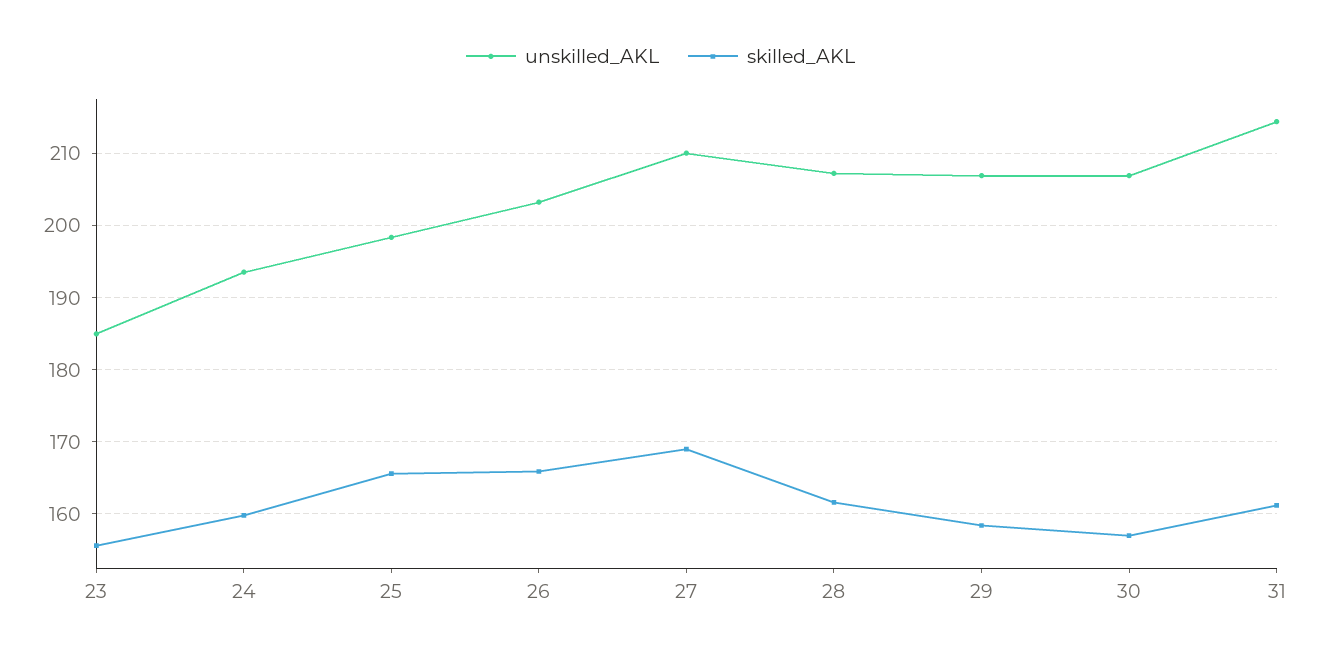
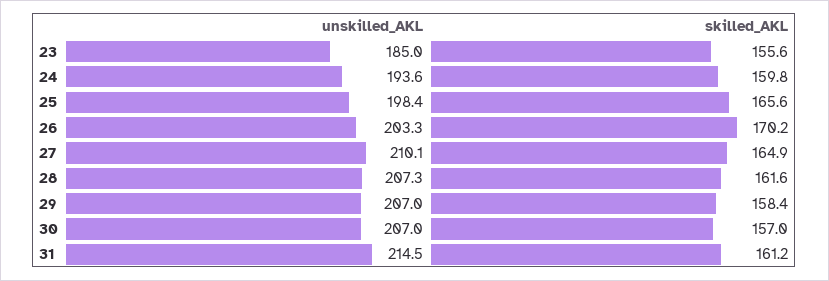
  {
    "unskilled_AKL": {
      "23": 185,
      "24": 193.6,
      "25": 198.4,
      "26": 203.3,
      "27": 210.1,
      "28": 207.3,
      "29": 207,
      "30": 207,
      "31": 214.5
    },
    "skilled_AKL": {
      "23": 155.6,
      "24": 159.8,
      "25": 165.6,
-     "26": 166,
+     "26": 170.2,
-     "27": 169,
+     "27": 164.9,
      "28": 161.6,
      "29": 158.4,
      "30": 157,
      "31": 161.2
    }
  }

